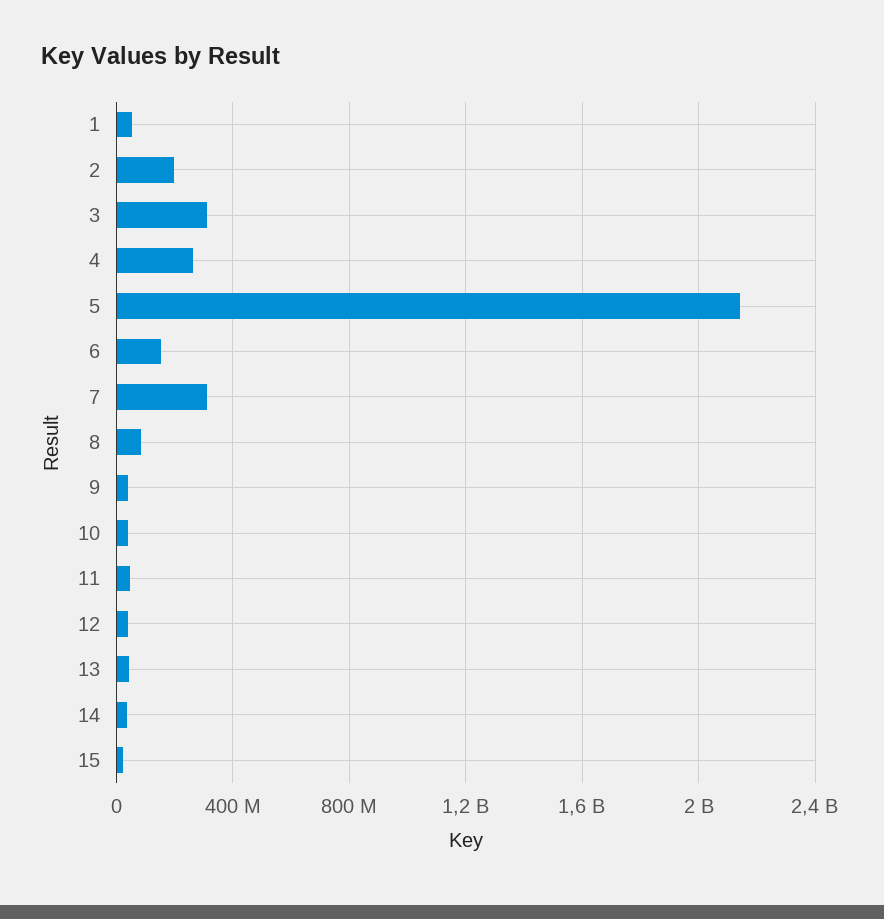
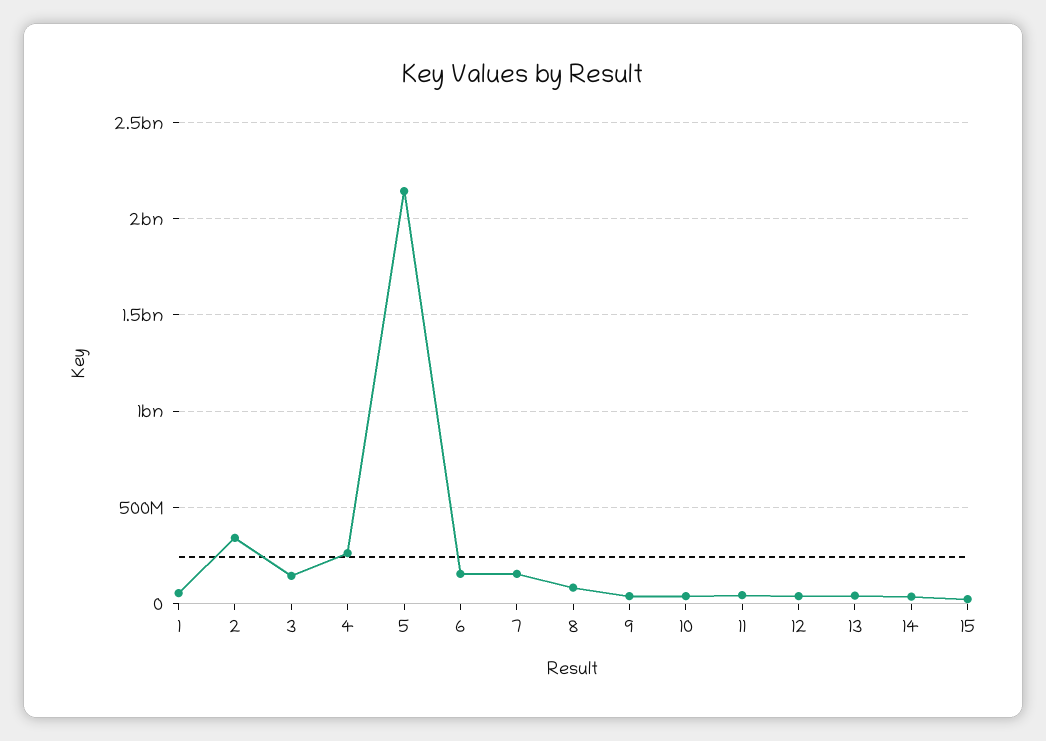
  {
    "1": 50000000,
-   "2": 200000000,
+   "2": 350000000,
-   "3": 300000000,
+   "3": 150000000,
    "4": 250000000,
    "5": 2150000000,
    "6": 150000000,
-   "7": 300000000,
+   "7": 150000000,
    "8": 100000000,
    "9": 50000000,
    "10": 50000000,
    "11": 50000000,
    "12": 50000000,
    "13": 50000000,
    "14": 50000000,
    "15": 0
  }

